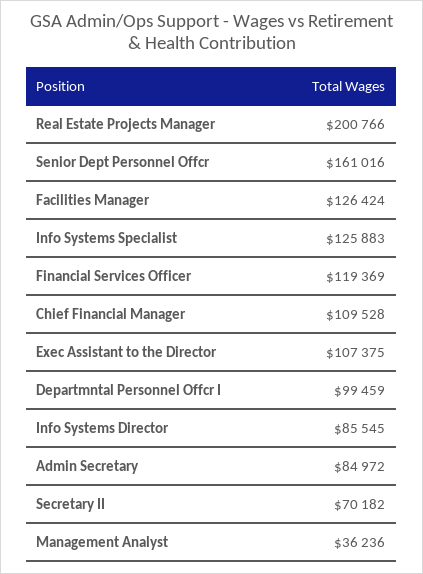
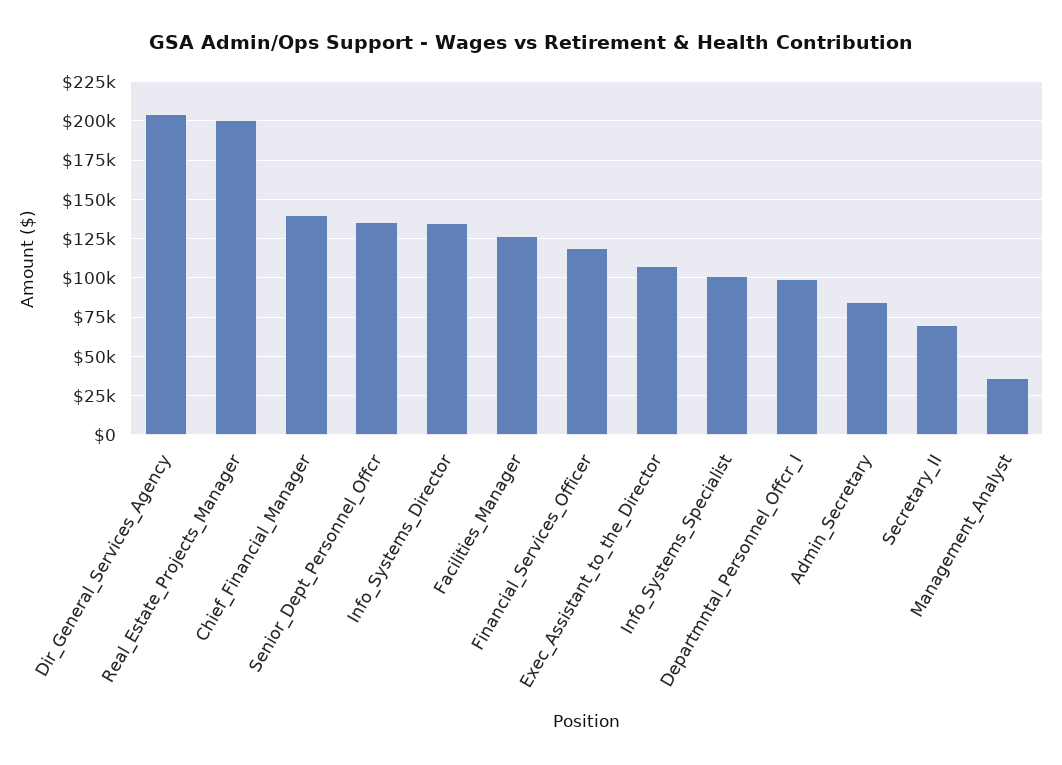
  {
    "Real Estate Projects Manager": 200766,
-   "Senior Dept Personnel Offcr": 161016,
+   "Senior Dept Personnel Offcr": 135000,
    "Facilities Manager": 126424,
-   "Info Systems Specialist": 125883,
+   "Info Systems Specialist": 100000,
    "Financial Services Officer": 119369,
-   "Chief Financial Manager": 109528,
+   "Chief Financial Manager": 140000,
    "Exec Assistant to the Director": 107375,
    "Departmntal Personnel Offcr I": 99459,
-   "Info Systems Director": 85545,
+   "Info Systems Director": 135000,
    "Admin Secretary": 84972,
    "Secretary II": 70182,
-   "Management Analyst": 36236
+   "Management Analyst": 36236,
+   "Dir_General_Services_Agency": 205000
  }

